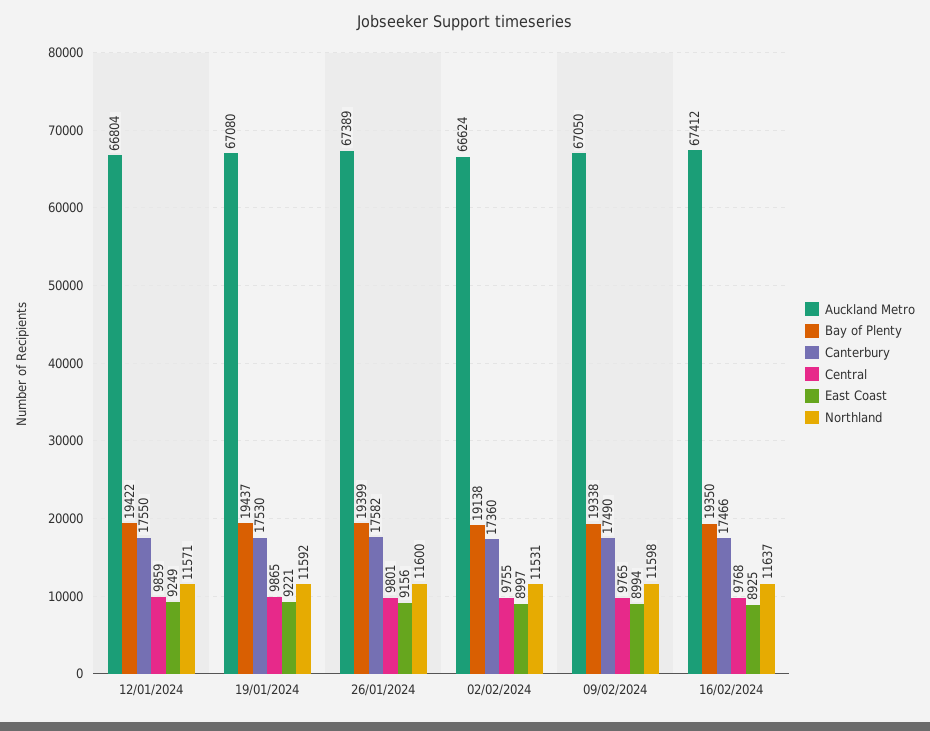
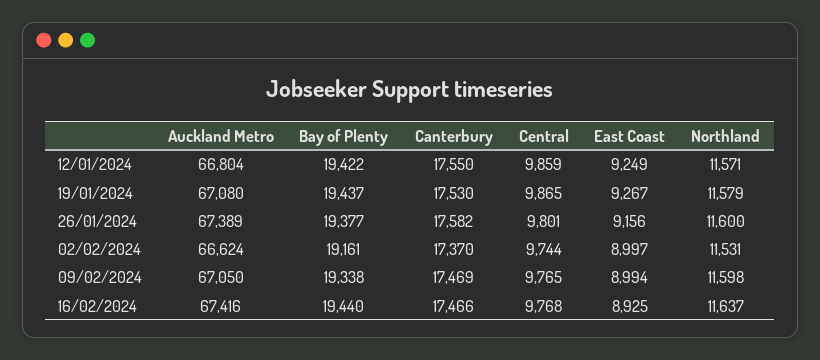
  {
    "Auckland Metro": {
      "12/01/2024": 66804,
      "19/01/2024": 67080,
      "26/01/2024": 67389,
      "02/02/2024": 66624,
      "09/02/2024": 67050,
-     "16/02/2024": 67412
+     "16/02/2024": 67416
    },
    "Bay of Plenty": {
      "12/01/2024": 19422,
      "19/01/2024": 19437,
-     "26/01/2024": 19399,
+     "26/01/2024": 19377,
-     "02/02/2024": 19138,
+     "02/02/2024": 19161,
      "09/02/2024": 19338,
-     "16/02/2024": 19350
+     "16/02/2024": 19440
    },
    "Canterbury": {
      "12/01/2024": 17550,
      "19/01/2024": 17530,
      "26/01/2024": 17582,
-     "02/02/2024": 17360,
+     "02/02/2024": 17370,
-     "09/02/2024": 17490,
+     "09/02/2024": 17469,
      "16/02/2024": 17466
    },
    "Central": {
      "12/01/2024": 9859,
      "19/01/2024": 9865,
      "26/01/2024": 9801,
-     "02/02/2024": 9755,
+     "02/02/2024": 9744,
      "09/02/2024": 9765,
      "16/02/2024": 9768
    },
    "East Coast": {
      "12/01/2024": 9249,
-     "19/01/2024": 9221,
+     "19/01/2024": 9267,
      "26/01/2024": 9156,
      "02/02/2024": 8997,
      "09/02/2024": 8994,
      "16/02/2024": 8925
    },
    "Northland": {
      "12/01/2024": 11571,
-     "19/01/2024": 11592,
+     "19/01/2024": 11579,
      "26/01/2024": 11600,
      "02/02/2024": 11531,
      "09/02/2024": 11598,
      "16/02/2024": 11637
    }
  }

